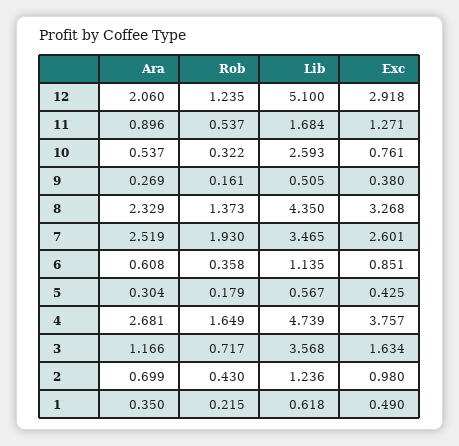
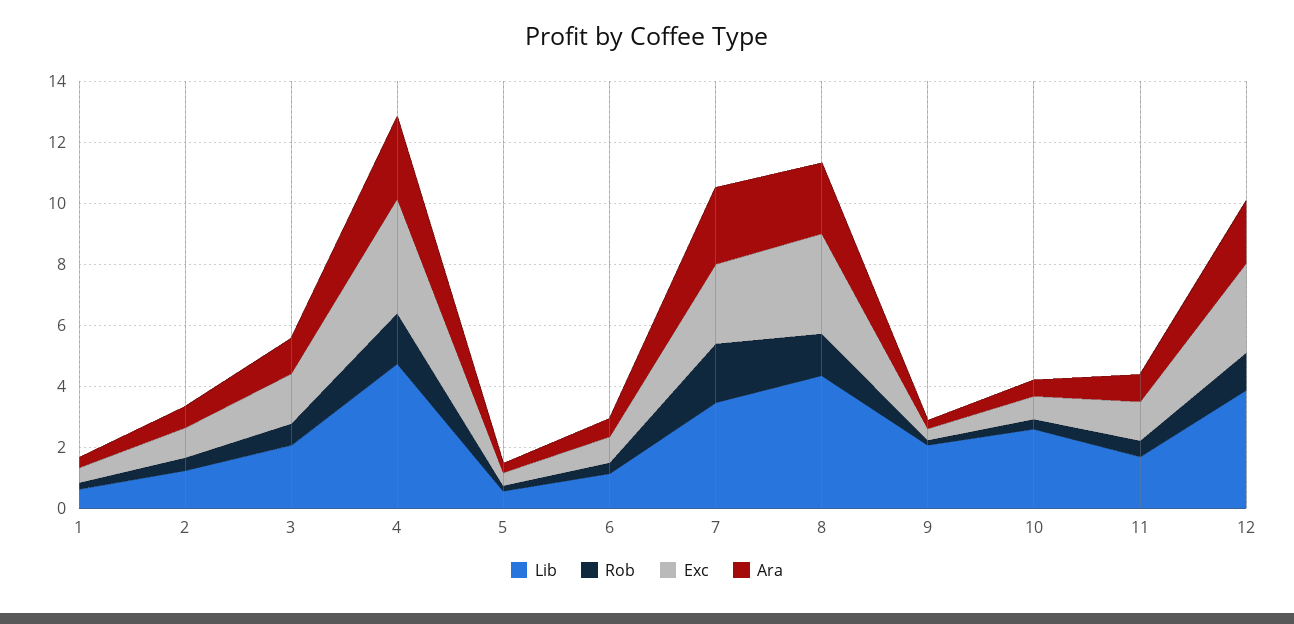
  {
    "Ara": {
      "12": 2.06,
      "11": 0.896,
      "10": 0.537,
      "9": 0.269,
      "8": 2.329,
      "7": 2.519,
      "6": 0.608,
      "5": 0.304,
      "4": 2.681,
      "3": 1.166,
      "2": 0.699,
      "1": 0.35
    },
    "Rob": {
      "12": 1.235,
      "11": 0.537,
      "10": 0.322,
      "9": 0.161,
      "8": 1.373,
      "7": 1.93,
      "6": 0.358,
      "5": 0.179,
      "4": 1.649,
      "3": 0.717,
      "2": 0.43,
      "1": 0.215
    },
    "Lib": {
-     "12": 5.1,
+     "12": 4,
      "11": 1.684,
      "10": 2.593,
-     "9": 0.505,
+     "9": 2,
      "8": 4.35,
      "7": 3.465,
      "6": 1.135,
      "5": 0.567,
      "4": 4.739,
-     "3": 3.568,
+     "3": 2,
      "2": 1.236,
      "1": 0.618
    },
    "Exc": {
      "12": 2.918,
      "11": 1.271,
      "10": 0.761,
      "9": 0.38,
      "8": 3.268,
      "7": 2.601,
      "6": 0.851,
      "5": 0.425,
      "4": 3.757,
      "3": 1.634,
      "2": 0.98,
      "1": 0.49
    }
  }

